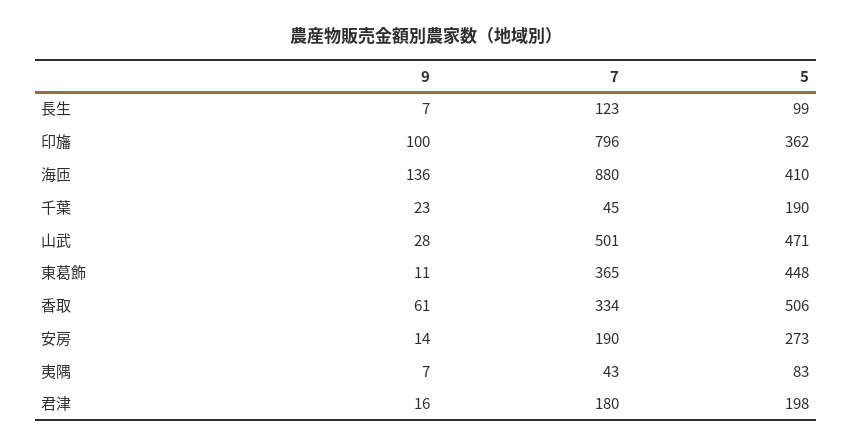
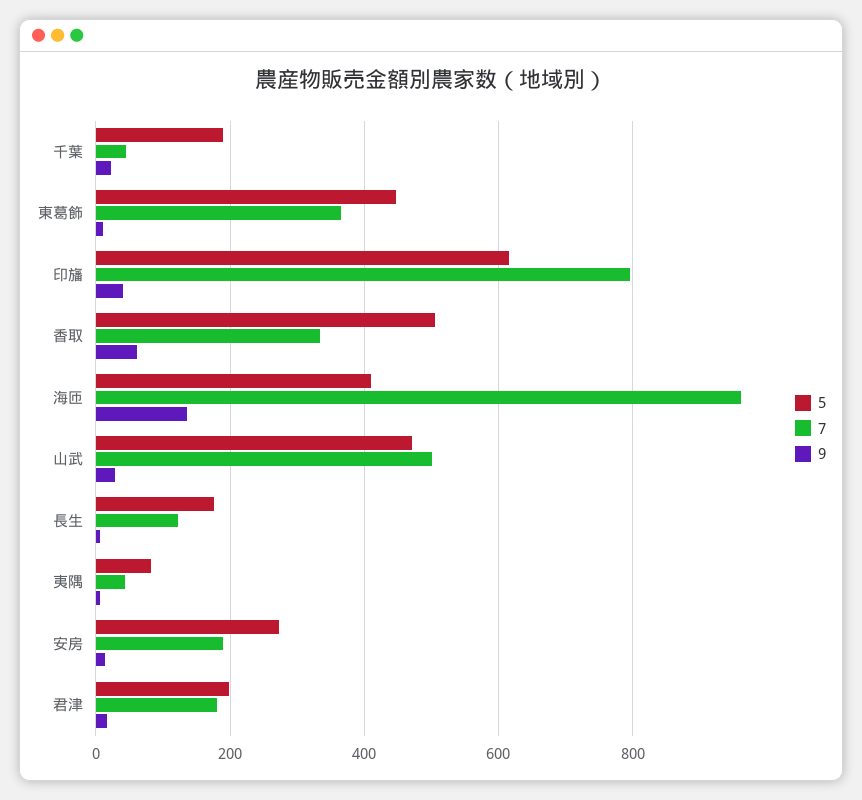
  {
    "9": {
      "長生": 7,
-     "印旛": 100,
+     "印旛": 40,
      "海匝": 136,
      "千葉": 23,
      "山武": 28,
      "東葛飾": 11,
      "香取": 61,
      "安房": 14,
      "夷隅": 7,
      "君津": 16
    },
    "7": {
      "長生": 123,
      "印旛": 796,
-     "海匝": 880,
+     "海匝": 960,
      "千葉": 45,
      "山武": 501,
      "東葛飾": 365,
      "香取": 334,
      "安房": 190,
      "夷隅": 43,
      "君津": 180
    },
    "5": {
-     "長生": 99,
+     "長生": 180,
-     "印旛": 362,
+     "印旛": 620,
      "海匝": 410,
      "千葉": 190,
      "山武": 471,
      "東葛飾": 448,
      "香取": 506,
      "安房": 273,
      "夷隅": 83,
      "君津": 198
    }
  }

